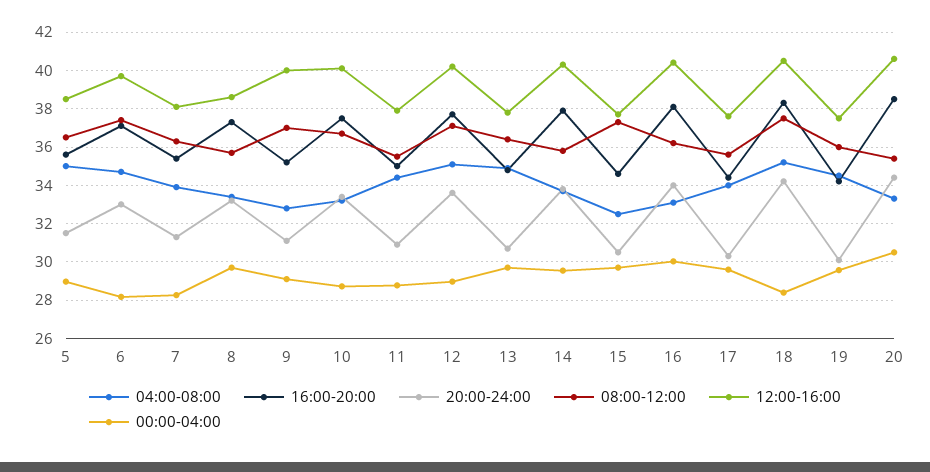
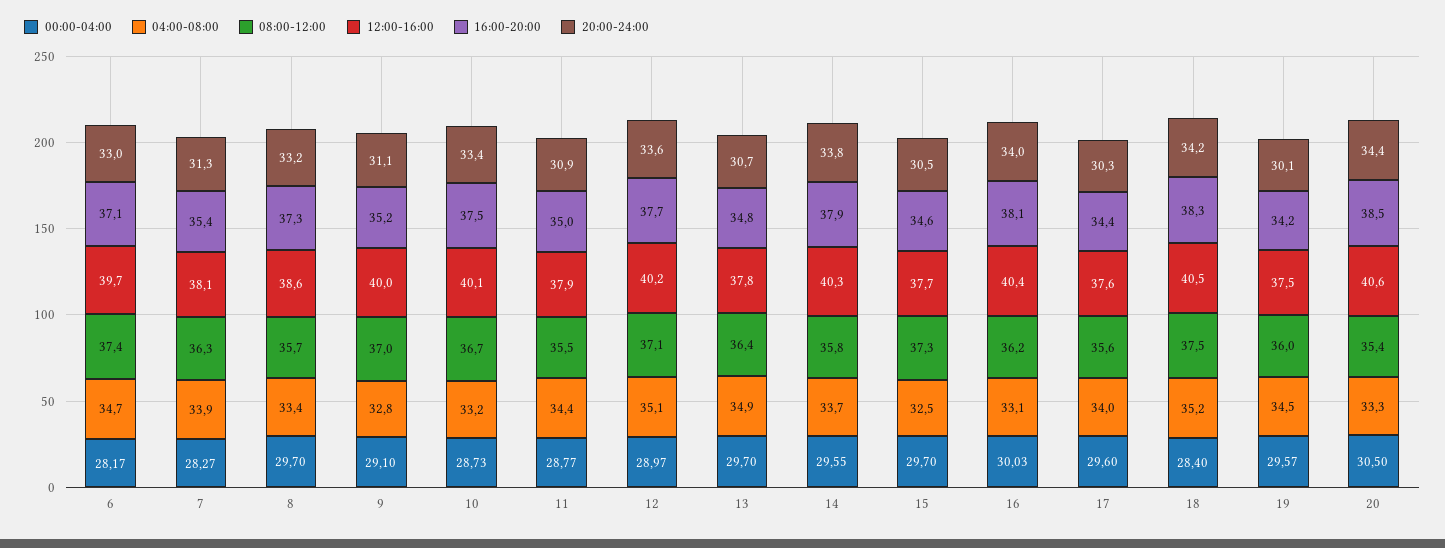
  {
    "04:00-08:00": {
-     "5": 35,
      "6": 34.7,
      "7": 33.9,
      "8": 33.4,
      "9": 32.8,
      "10": 33.2,
      "11": 34.4,
      "12": 35.1,
      "13": 34.9,
      "14": 33.7,
      "15": 32.5,
      "16": 33.1,
      "17": 34,
      "18": 35.2,
      "19": 34.5,
      "20": 33.3
    },
    "16:00-20:00": {
-     "5": 35.5,
      "6": 37.1,
      "7": 35.4,
      "8": 37.3,
      "9": 35.2,
      "10": 37.5,
      "11": 35,
      "12": 37.7,
      "13": 34.8,
      "14": 37.9,
      "15": 34.6,
      "16": 38.1,
      "17": 34.4,
      "18": 38.3,
      "19": 34.2,
      "20": 38.5
    },
    "20:00-24:00": {
-     "5": 31.5,
      "6": 33,
      "7": 31.3,
      "8": 33.2,
      "9": 31.1,
      "10": 33.4,
      "11": 30.9,
      "12": 33.6,
      "13": 30.7,
      "14": 33.8,
      "15": 30.5,
      "16": 34,
      "17": 30.3,
      "18": 34.2,
      "19": 30.1,
      "20": 34.4
    },
    "08:00-12:00": {
-     "5": 36.5,
      "6": 37.4,
      "7": 36.3,
      "8": 35.7,
      "9": 37,
      "10": 36.7,
      "11": 35.5,
      "12": 37.1,
      "13": 36.4,
      "14": 35.8,
      "15": 37.3,
      "16": 36.2,
      "17": 35.6,
      "18": 37.5,
      "19": 36,
      "20": 35.4
    },
    "12:00-16:00": {
-     "5": 38.5,
      "6": 39.7,
      "7": 38.1,
      "8": 38.6,
      "9": 40,
      "10": 40.1,
      "11": 37.9,
      "12": 40.2,
      "13": 37.8,
      "14": 40.3,
      "15": 37.7,
      "16": 40.4,
      "17": 37.6,
      "18": 40.5,
      "19": 37.5,
      "20": 40.6
    },
    "00:00-04:00": {
-     "5": 29,
      "6": 28.17,
      "7": 28.27,
      "8": 29.7,
      "9": 29.1,
      "10": 28.73,
      "11": 28.77,
      "12": 28.97,
      "13": 29.7,
      "14": 29.55,
      "15": 29.7,
      "16": 30.03,
      "17": 29.6,
      "18": 28.4,
      "19": 29.57,
      "20": 30.5
    }
  }

